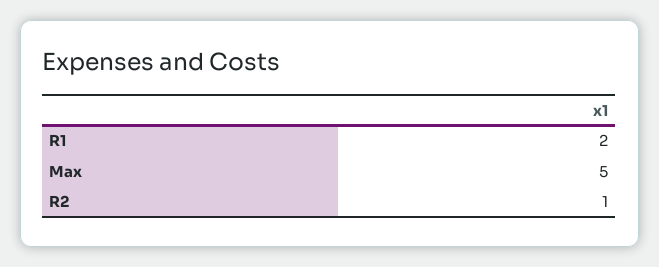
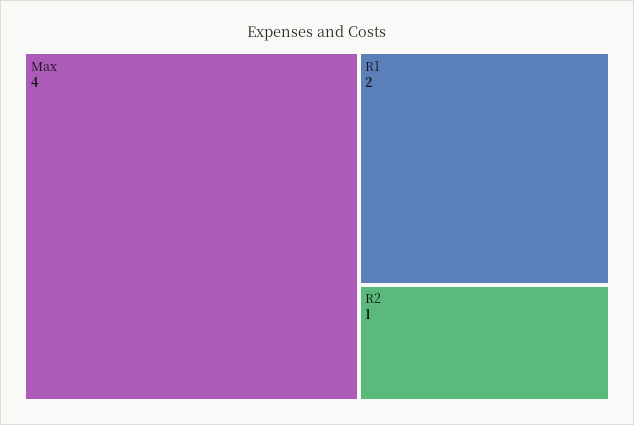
  {
    "R1": 2,
-   "Max": 5,
+   "Max": 4,
    "R2": 1
  }

